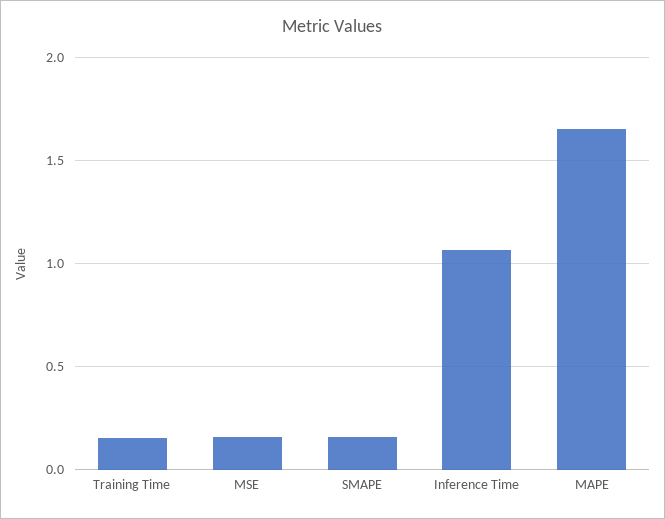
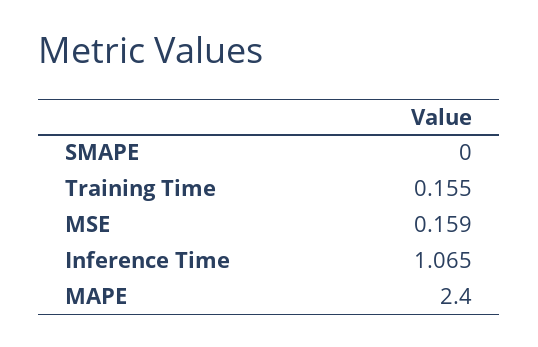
  {
    "Training Time": 0.155,
    "MSE": 0.159,
-   "SMAPE": 0.15,
+   "SMAPE": 0,
    "Inference Time": 1.065,
-   "MAPE": 1.65
+   "MAPE": 2.4
  }

